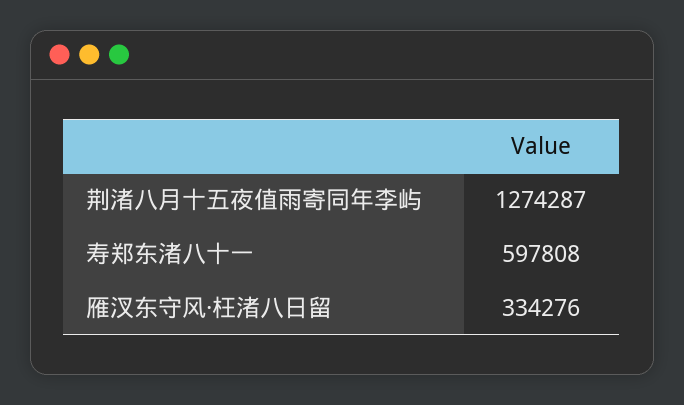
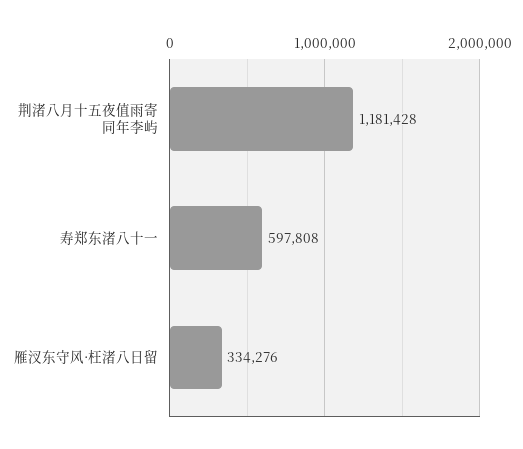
  {
-   "荆渚八月十五夜值雨寄同年李屿": 1274287,
+   "荆渚八月十五夜值雨寄同年李屿": 1181428,
    "寿郑东渚八十一": 597808,
    "雁汊东守风·枉渚八日留": 334276
  }

